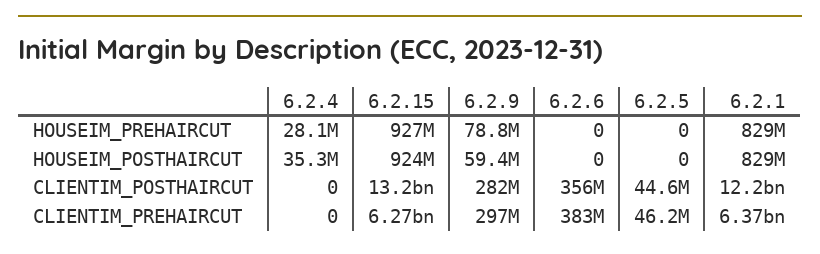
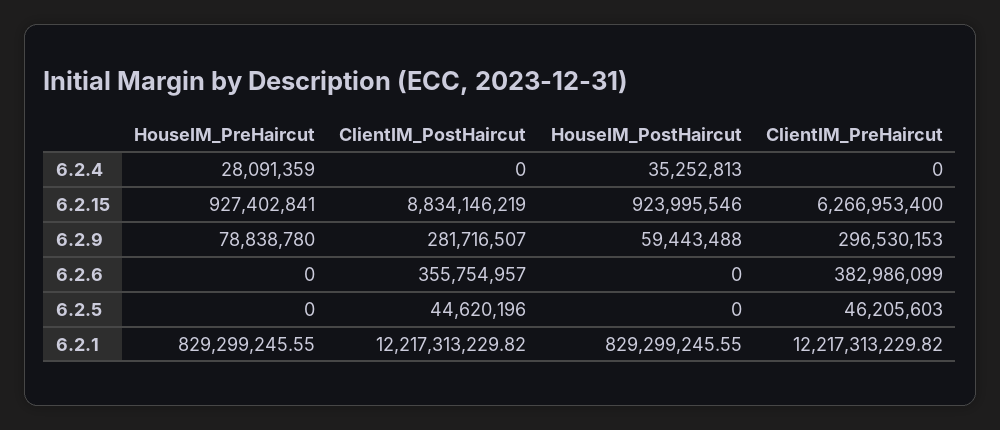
  {
    "6.2.4": {
      "HOUSEIM_PREHAIRCUT": 28091359,
      "HOUSEIM_POSTHAIRCUT": 35252813,
      "CLIENTIM_POSTHAIRCUT": 0,
      "CLIENTIM_PREHAIRCUT": 0
    },
    "6.2.15": {
      "HOUSEIM_PREHAIRCUT": 927402841,
      "HOUSEIM_POSTHAIRCUT": 923995546,
-     "CLIENTIM_POSTHAIRCUT": 13200000000,
+     "CLIENTIM_POSTHAIRCUT": 8834146219,
      "CLIENTIM_PREHAIRCUT": 6266953400
    },
    "6.2.9": {
      "HOUSEIM_PREHAIRCUT": 78838780,
      "HOUSEIM_POSTHAIRCUT": 59443488,
      "CLIENTIM_POSTHAIRCUT": 281716507,
      "CLIENTIM_PREHAIRCUT": 296530153
    },
    "6.2.6": {
      "HOUSEIM_PREHAIRCUT": 0,
      "HOUSEIM_POSTHAIRCUT": 0,
      "CLIENTIM_POSTHAIRCUT": 355754957,
      "CLIENTIM_PREHAIRCUT": 382986099
    },
    "6.2.5": {
      "HOUSEIM_PREHAIRCUT": 0,
      "HOUSEIM_POSTHAIRCUT": 0,
      "CLIENTIM_POSTHAIRCUT": 44620196,
      "CLIENTIM_PREHAIRCUT": 46205603
    },
    "6.2.1": {
      "HOUSEIM_PREHAIRCUT": 829299245.55,
      "HOUSEIM_POSTHAIRCUT": 829299245.55,
      "CLIENTIM_POSTHAIRCUT": 12217313229.82,
-     "CLIENTIM_PREHAIRCUT": 6370000000
+     "CLIENTIM_PREHAIRCUT": 12217313229.82
    }
  }

